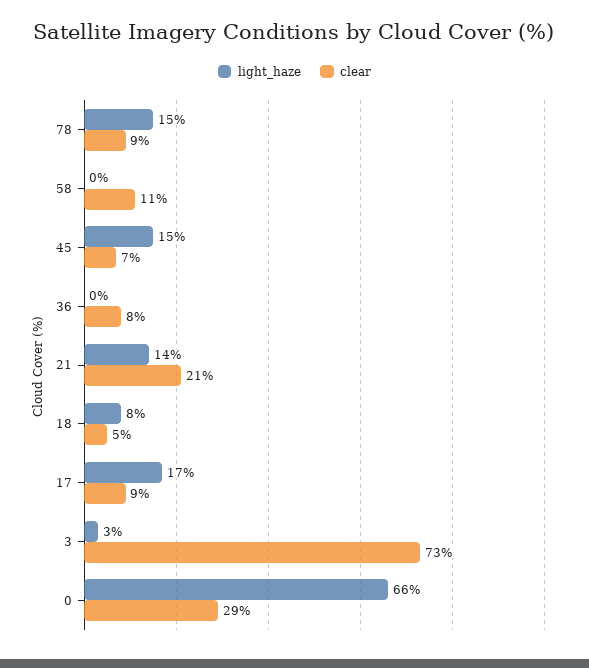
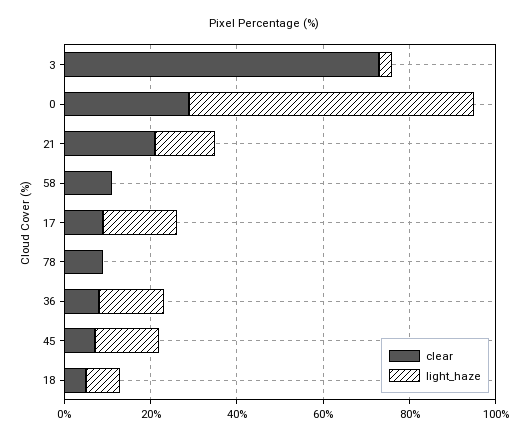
  {
    "light_haze": {
-     "78": 15,
+     "78": 0,
      "58": 0,
      "45": 15,
-     "36": 0,
+     "36": 15,
      "21": 14,
      "18": 8,
      "17": 17,
      "3": 3,
      "0": 66
    },
    "clear": {
      "78": 9,
      "58": 11,
      "45": 7,
      "36": 8,
      "21": 21,
      "18": 5,
      "17": 9,
      "3": 73,
      "0": 29
    }
  }

